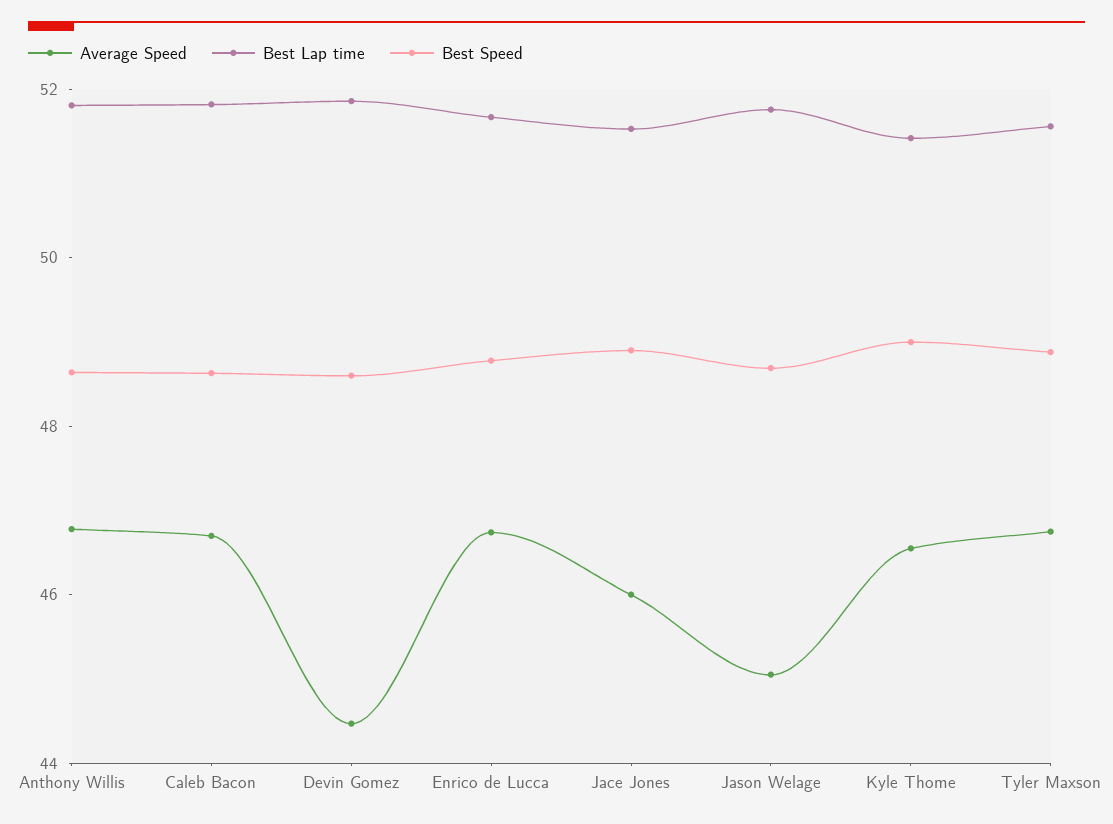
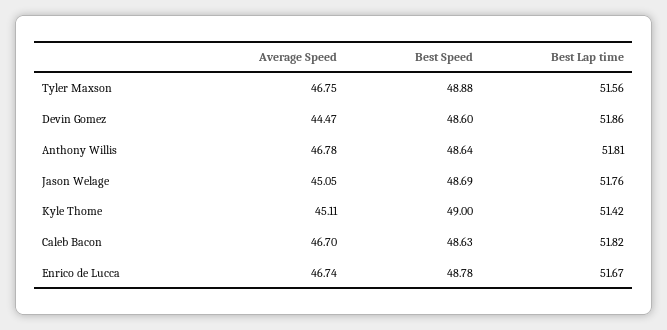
  {
    "Average Speed": {
      "Anthony Willis": 46.78,
      "Caleb Bacon": 46.7,
      "Devin Gomez": 44.47,
      "Enrico de Lucca": 46.74,
-     "Jace Jones": 46,
      "Jason Welage": 45.05,
-     "Kyle Thome": 46.5,
+     "Kyle Thome": 45.11,
      "Tyler Maxson": 46.75
    },
    "Best Lap time": {
      "Anthony Willis": 51.81,
      "Caleb Bacon": 51.82,
      "Devin Gomez": 51.86,
      "Enrico de Lucca": 51.67,
-     "Jace Jones": 51.5,
      "Jason Welage": 51.76,
      "Kyle Thome": 51.42,
      "Tyler Maxson": 51.56
    },
    "Best Speed": {
      "Anthony Willis": 48.64,
      "Caleb Bacon": 48.63,
      "Devin Gomez": 48.6,
      "Enrico de Lucca": 48.78,
-     "Jace Jones": 49,
      "Jason Welage": 48.69,
      "Kyle Thome": 49,
      "Tyler Maxson": 48.88
    }
  }

